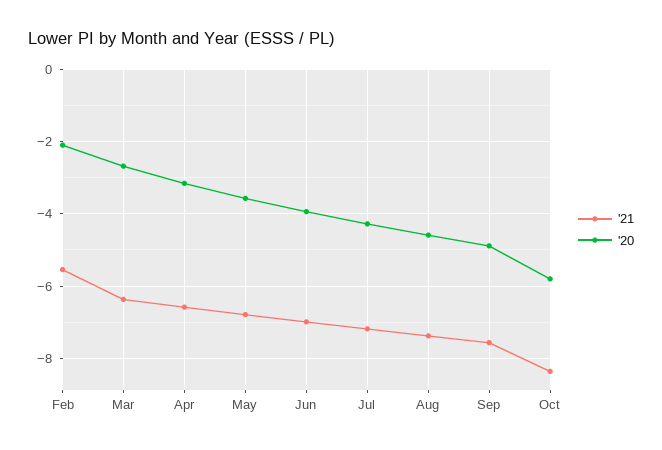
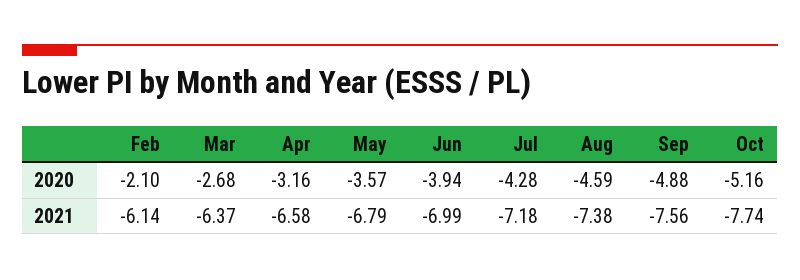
  {
    "'21": {
-     "Feb": -5.6,
+     "Feb": -6.14,
      "Mar": -6.37,
      "Apr": -6.58,
      "May": -6.79,
      "Jun": -6.99,
      "Jul": -7.18,
      "Aug": -7.38,
      "Sep": -7.56,
-     "Oct": -8.4
+     "Oct": -7.74
    },
    "'20": {
      "Feb": -2.1,
      "Mar": -2.68,
      "Apr": -3.16,
      "May": -3.57,
      "Jun": -3.94,
      "Jul": -4.28,
      "Aug": -4.59,
      "Sep": -4.88,
-     "Oct": -5.8
+     "Oct": -5.16
    }
  }

